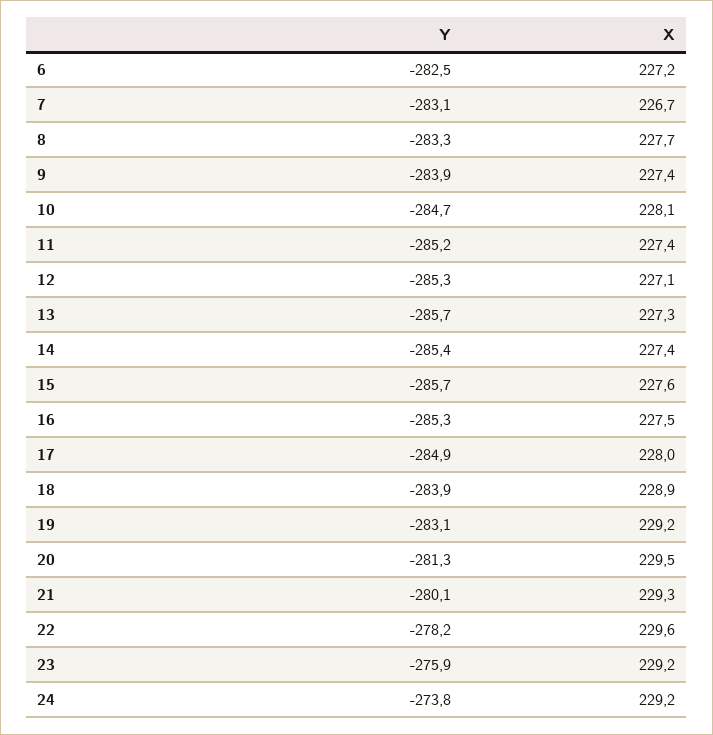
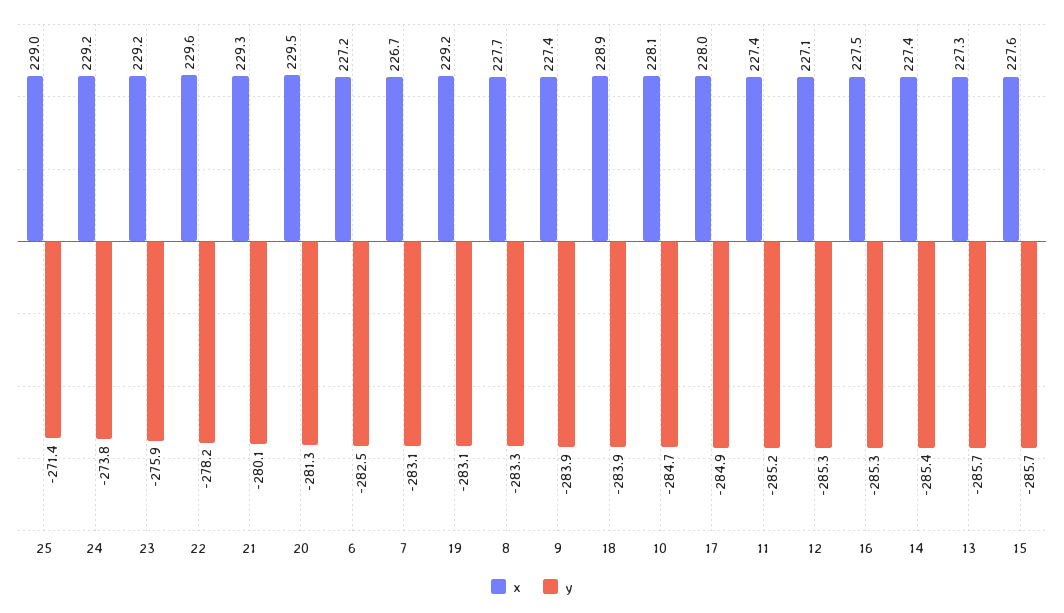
  {
    "Y": {
      "6": -282.5,
      "7": -283.1,
      "8": -283.3,
      "9": -283.9,
      "10": -284.7,
      "11": -285.2,
      "12": -285.3,
      "13": -285.7,
      "14": -285.4,
      "15": -285.7,
      "16": -285.3,
      "17": -284.9,
      "18": -283.9,
      "19": -283.1,
      "20": -281.3,
      "21": -280.1,
      "22": -278.2,
      "23": -275.9,
-     "24": -273.8
+     "24": -273.8,
+     "25": -271.4
    },
    "X": {
      "6": 227.2,
      "7": 226.7,
      "8": 227.7,
      "9": 227.4,
      "10": 228.1,
      "11": 227.4,
      "12": 227.1,
      "13": 227.3,
      "14": 227.4,
      "15": 227.6,
      "16": 227.5,
      "17": 228,
      "18": 228.9,
      "19": 229.2,
      "20": 229.5,
      "21": 229.3,
      "22": 229.6,
      "23": 229.2,
-     "24": 229.2
+     "24": 229.2,
+     "25": 229
    }
  }

